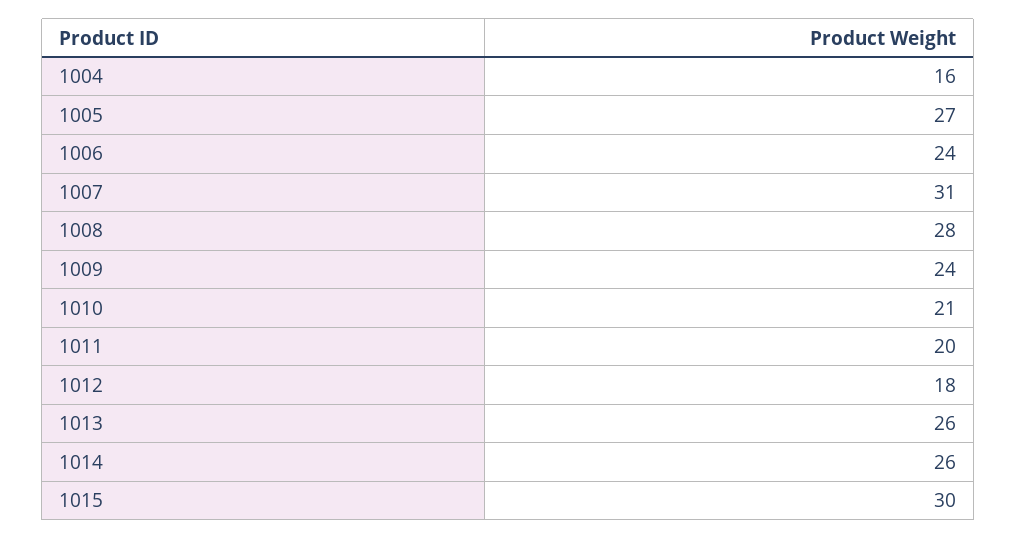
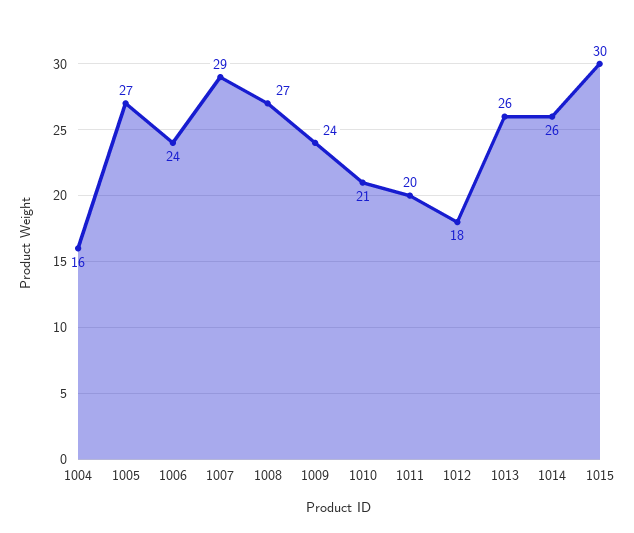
  {
    "1004": 16,
    "1005": 27,
    "1006": 24,
-   "1007": 31,
+   "1007": 29,
-   "1008": 28,
+   "1008": 27,
    "1009": 24,
    "1010": 21,
    "1011": 20,
    "1012": 18,
    "1013": 26,
    "1014": 26,
    "1015": 30
  }

